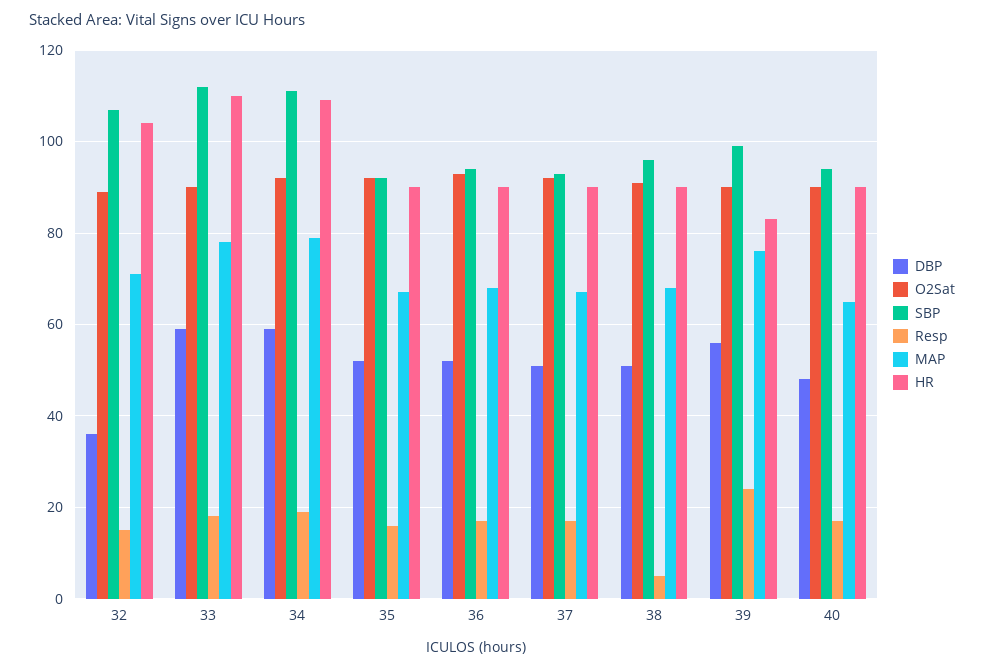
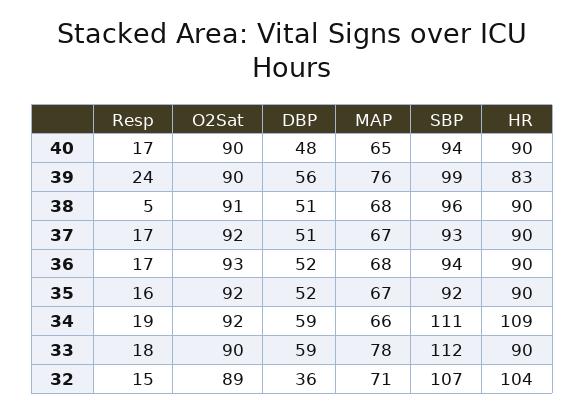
  {
    "DBP": {
      "32": 36,
      "33": 59,
      "34": 59,
      "35": 52,
      "36": 52,
      "37": 51,
      "38": 51,
      "39": 56,
      "40": 48
    },
    "O2Sat": {
      "32": 89,
      "33": 90,
      "34": 92,
      "35": 92,
      "36": 93,
      "37": 92,
      "38": 91,
      "39": 90,
      "40": 90
    },
    "SBP": {
      "32": 107,
      "33": 112,
      "34": 111,
      "35": 92,
      "36": 94,
      "37": 93,
      "38": 96,
      "39": 99,
      "40": 94
    },
    "Resp": {
      "32": 15,
      "33": 18,
      "34": 19,
      "35": 16,
      "36": 17,
      "37": 17,
      "38": 5,
      "39": 24,
      "40": 17
    },
    "MAP": {
      "32": 71,
      "33": 78,
-     "34": 80,
+     "34": 66,
      "35": 67,
      "36": 68,
      "37": 67,
      "38": 68,
      "39": 76,
      "40": 65
    },
    "HR": {
      "32": 104,
-     "33": 110,
+     "33": 90,
      "34": 109,
      "35": 90,
      "36": 90,
      "37": 90,
      "38": 90,
      "39": 83,
      "40": 90
    }
  }

